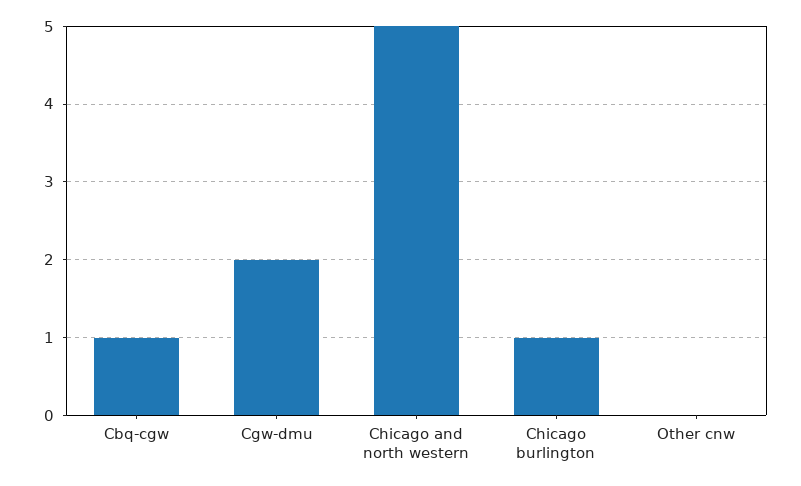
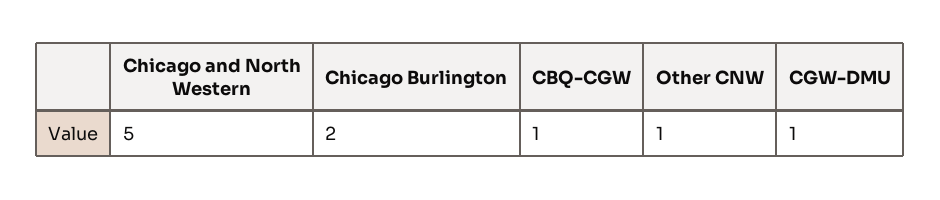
  {
    "Cbq-cgw": 1,
-   "Cgw-dmu": 2,
+   "Cgw-dmu": 1,
    "Chicago and north western": 5,
-   "Chicago burlington": 1,
+   "Chicago burlington": 2,
-   "Other cnw": 0
+   "Other cnw": 1
  }

